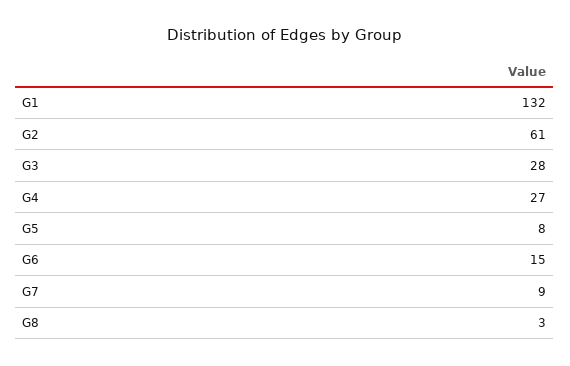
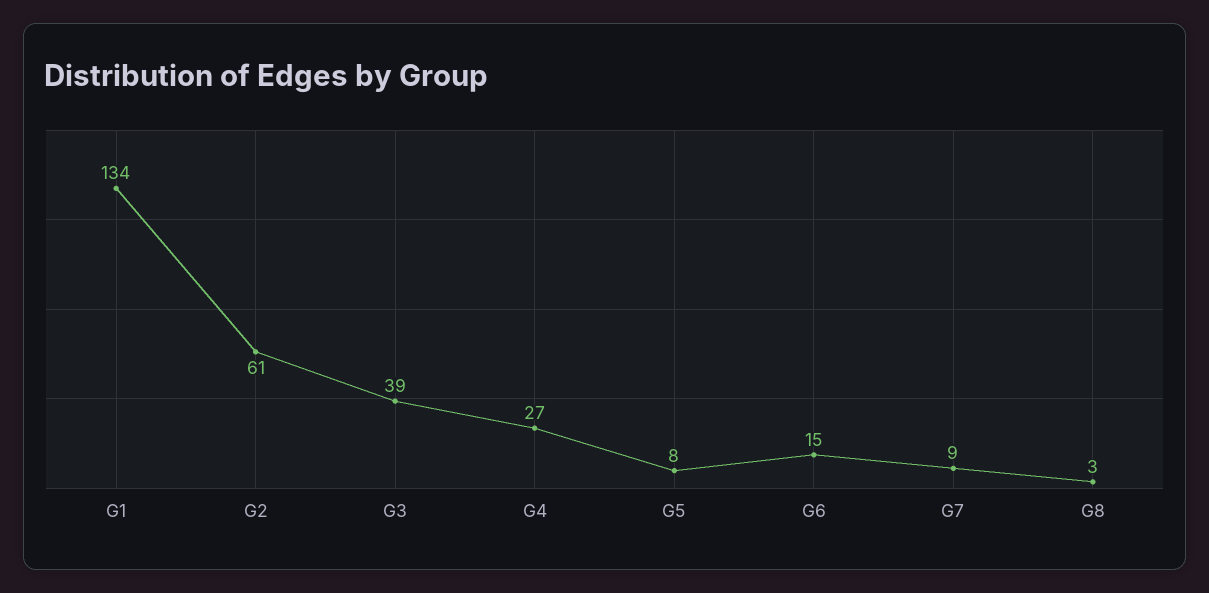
  {
-   "G1": 132,
+   "G1": 134,
    "G2": 61,
-   "G3": 28,
+   "G3": 39,
    "G4": 27,
    "G5": 8,
    "G6": 15,
    "G7": 9,
    "G8": 3
  }

